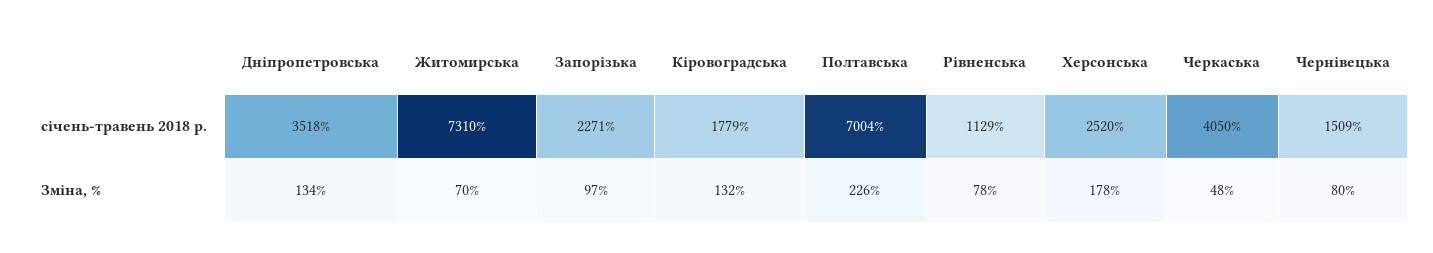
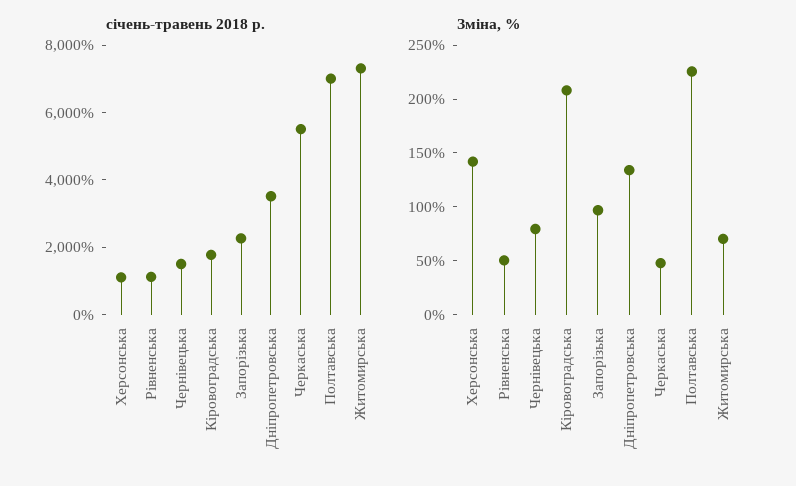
  {
    "січень-травень 2018 р.": {
      "Дніпропетровська": 3518,
      "Житомирська": 7310,
      "Запорізька": 2271,
      "Кіровоградська": 1779,
      "Полтавська": 7004,
      "Рівненська": 1129,
-     "Херсонська": 2520,
+     "Херсонська": 1000,
-     "Черкаська": 4050,
+     "Черкаська": 5500,
      "Чернівецька": 1509
    },
    "Зміна, %": {
      "Дніпропетровська": 134,
      "Житомирська": 70,
      "Запорізька": 97,
-     "Кіровоградська": 132,
+     "Кіровоградська": 210,
      "Полтавська": 226,
-     "Рівненська": 78,
+     "Рівненська": 50,
-     "Херсонська": 178,
+     "Херсонська": 140,
      "Черкаська": 48,
      "Чернівецька": 80
    }
  }

